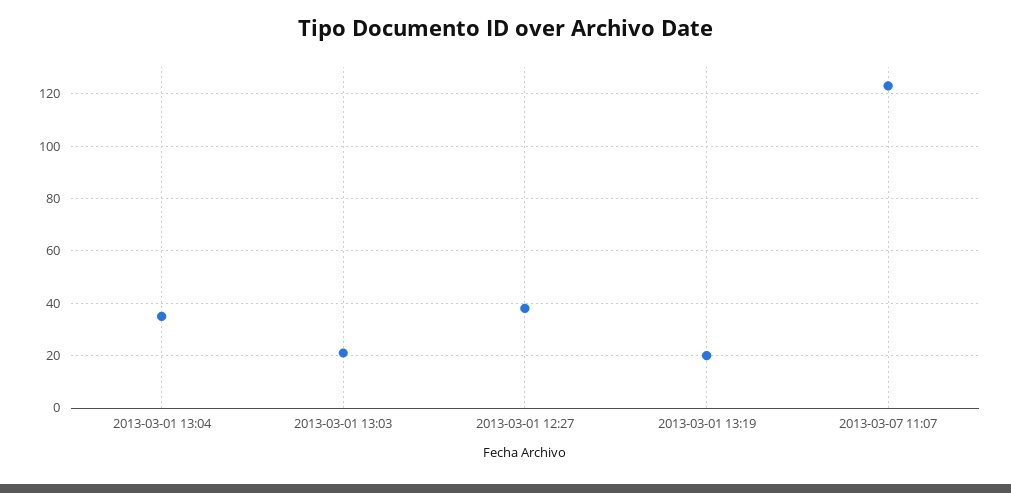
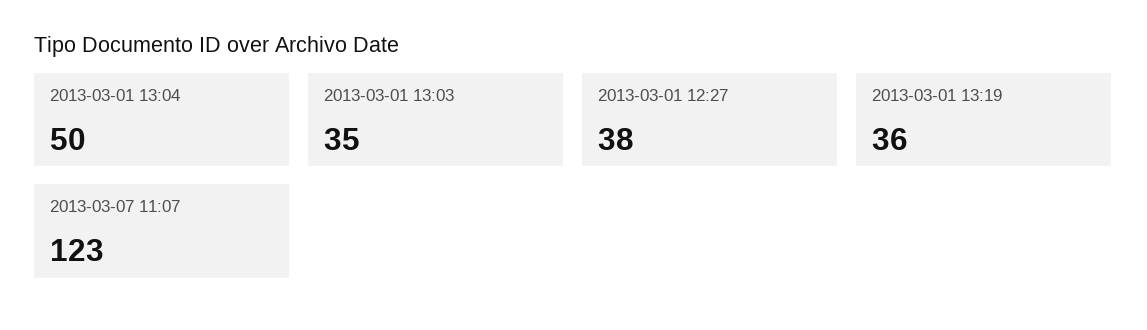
  {
-   "2013-03-01 13:04": 35,
+   "2013-03-01 13:04": 50,
-   "2013-03-01 13:03": 20,
+   "2013-03-01 13:03": 35,
    "2013-03-01 12:27": 38,
-   "2013-03-01 13:19": 20,
+   "2013-03-01 13:19": 36,
    "2013-03-07 11:07": 123
  }

